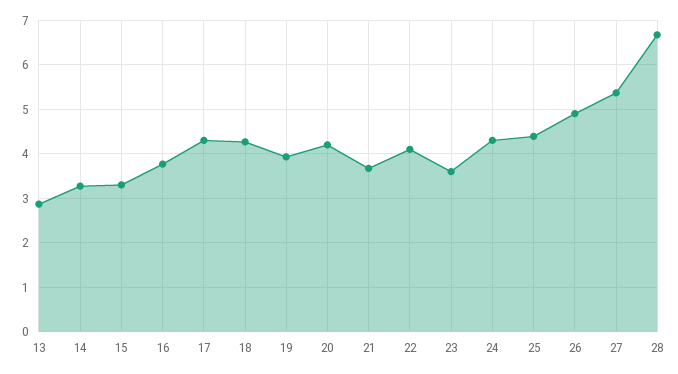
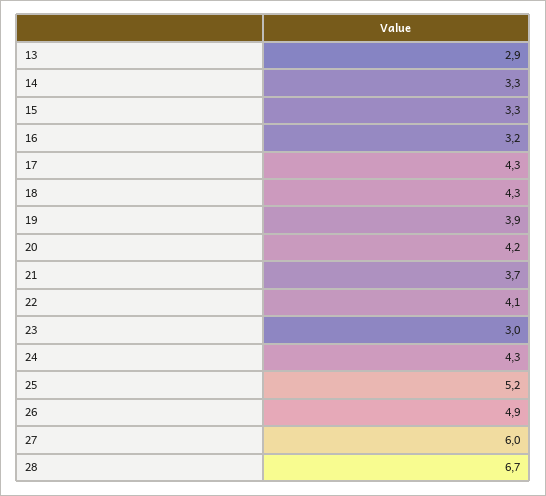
  {
    "13": 2.9,
    "14": 3.3,
    "15": 3.3,
-   "16": 3.8,
+   "16": 3.2,
    "17": 4.3,
    "18": 4.3,
    "19": 3.9,
    "20": 4.2,
    "21": 3.7,
    "22": 4.1,
-   "23": 3.6,
+   "23": 3,
    "24": 4.3,
-   "25": 4.4,
+   "25": 5.2,
    "26": 4.9,
-   "27": 5.4,
+   "27": 6,
    "28": 6.7
  }

